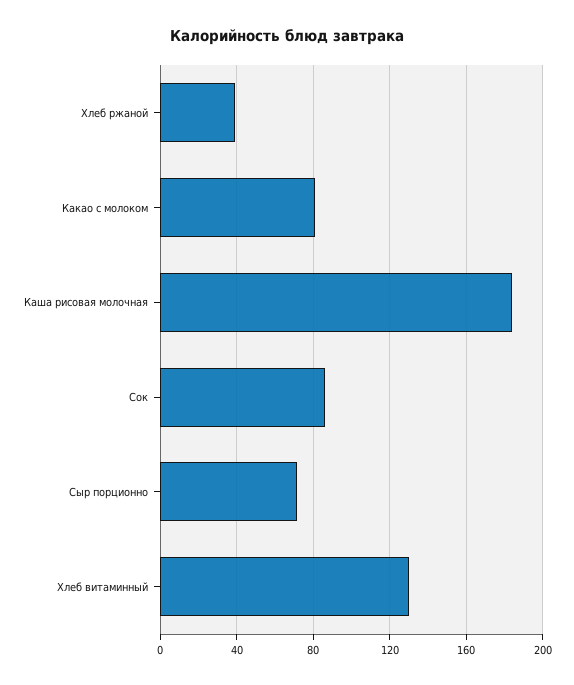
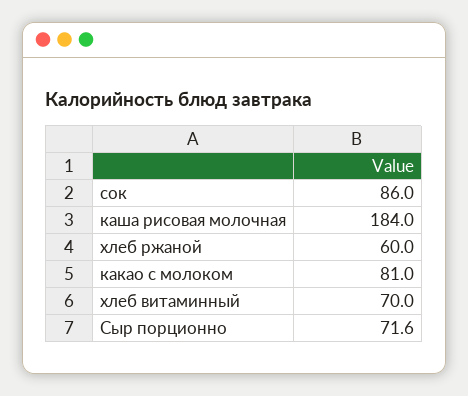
  {
-   "Хлеб ржаной": 40,
+   "Хлеб ржаной": 60,
    "Какао с молоком": 81,
    "Каша рисовая молочная": 184,
    "Сок": 86,
    "Сыр порционно": 71.6,
-   "Хлеб витаминный": 130
+   "Хлеб витаминный": 70
  }

